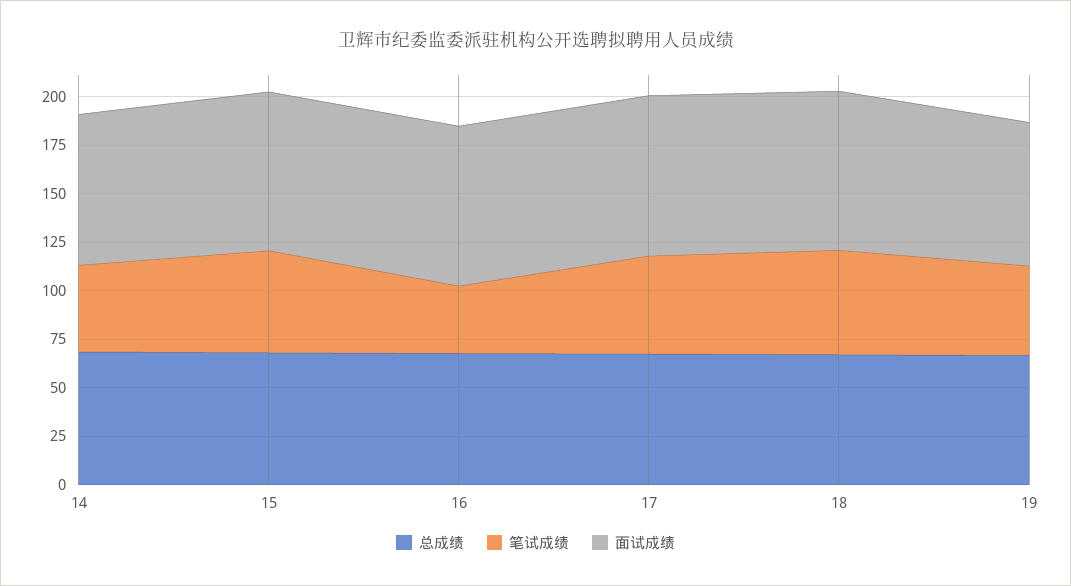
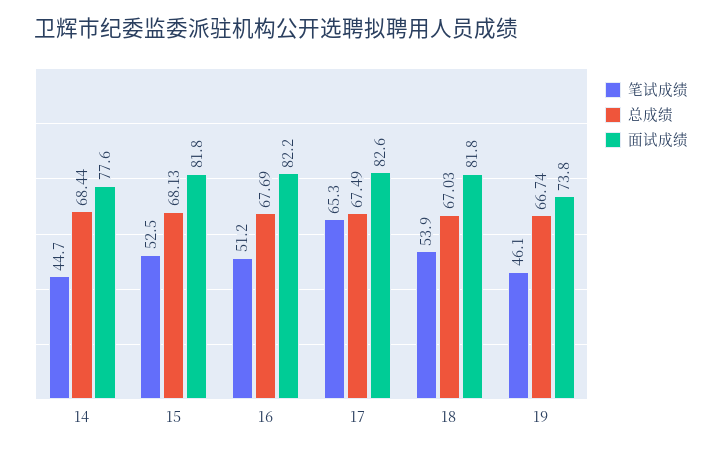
  {
    "总成绩": {
      "14": 68.44,
      "15": 68.13,
      "16": 67.69,
      "17": 67.49,
      "18": 67.03,
      "19": 66.74
    },
    "笔试成绩": {
      "14": 44.7,
      "15": 52.5,
-     "16": 35,
+     "16": 51.2,
-     "17": 50,
+     "17": 65.3,
      "18": 53.9,
      "19": 46.1
    },
    "面试成绩": {
      "14": 77.6,
      "15": 81.8,
      "16": 82.2,
      "17": 82.6,
      "18": 81.8,
      "19": 73.8
    }
  }

